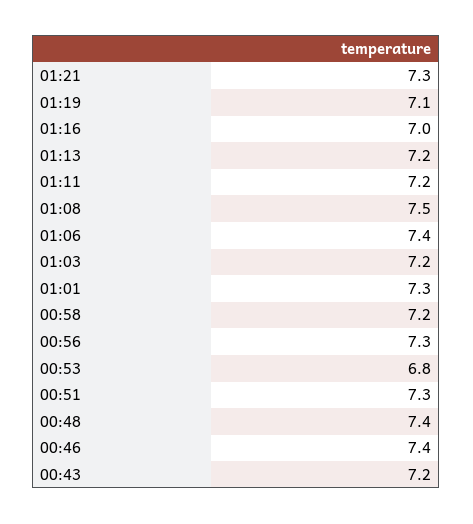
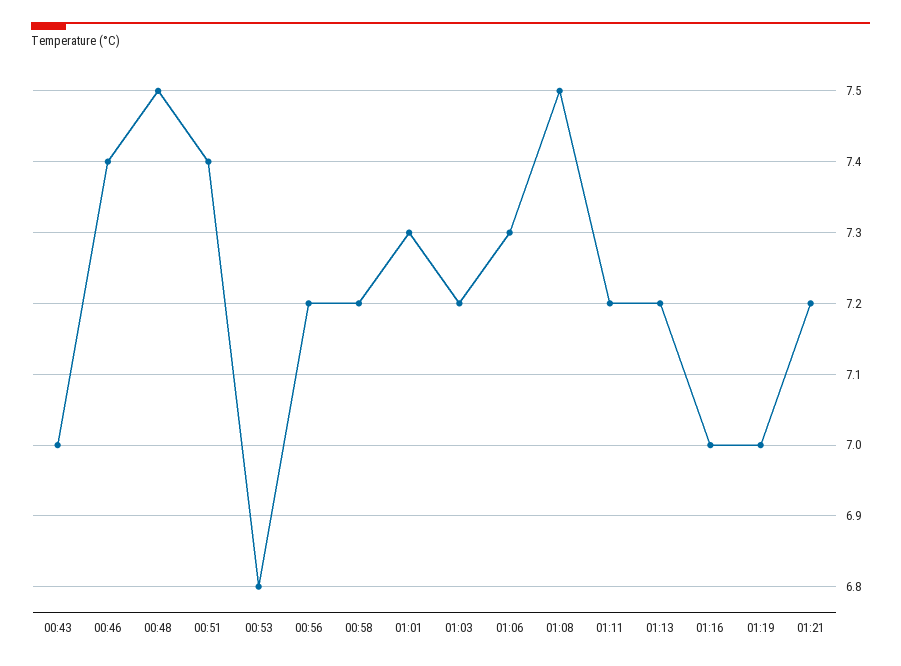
  {
-   "01:21": 7.3,
+   "01:21": 7.2,
-   "01:19": 7.1,
+   "01:19": 7,
    "01:16": 7,
    "01:13": 7.2,
    "01:11": 7.2,
    "01:08": 7.5,
-   "01:06": 7.4,
+   "01:06": 7.3,
    "01:03": 7.2,
    "01:01": 7.3,
    "00:58": 7.2,
-   "00:56": 7.3,
+   "00:56": 7.2,
    "00:53": 6.8,
-   "00:51": 7.3,
+   "00:51": 7.4,
-   "00:48": 7.4,
+   "00:48": 7.5,
    "00:46": 7.4,
-   "00:43": 7.2
+   "00:43": 7
  }

